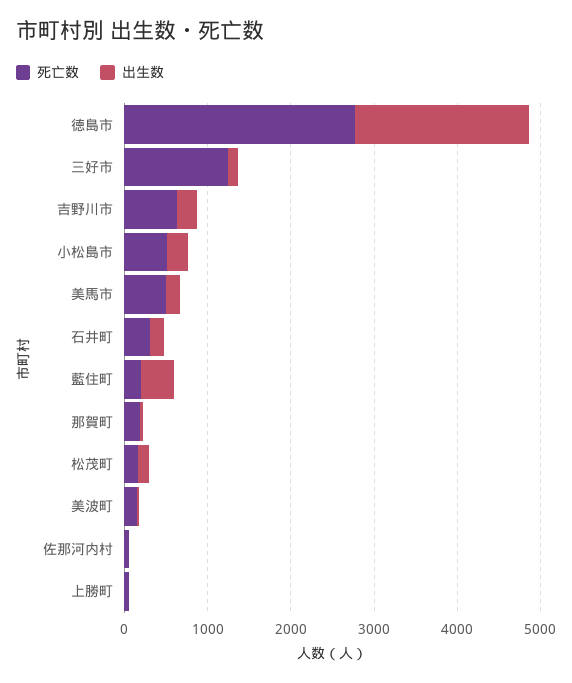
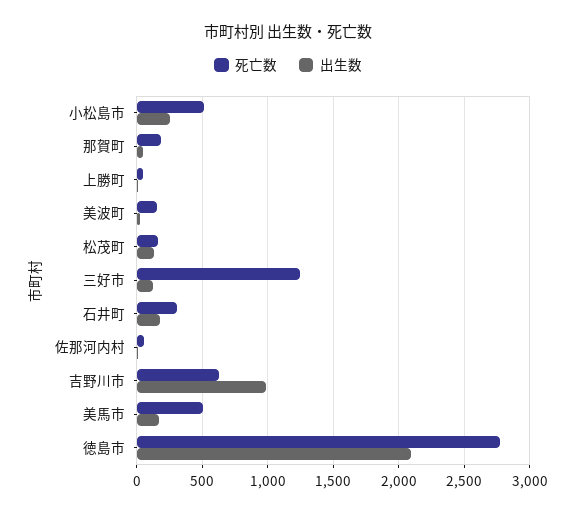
  {
    "死亡数": {
      "徳島市": 2750,
      "三好市": 1250,
      "吉野川市": 650,
      "小松島市": 500,
      "美馬市": 500,
      "石井町": 300,
-     "藍住町": 200,
      "那賀町": 200,
      "松茂町": 150,
      "美波町": 150,
      "佐那河内村": 50,
      "上勝町": 50
    },
    "出生数": {
      "徳島市": 2100,
      "三好市": 100,
-     "吉野川市": 200,
+     "吉野川市": 1000,
      "小松島市": 250,
      "美馬市": 150,
      "石井町": 200,
-     "藍住町": 400,
      "那賀町": 50,
      "松茂町": 150,
      "美波町": 50,
      "佐那河内村": 0,
      "上勝町": 0
    }
  }

